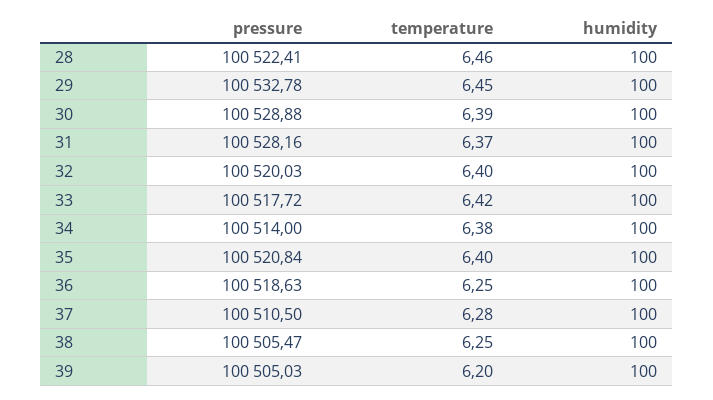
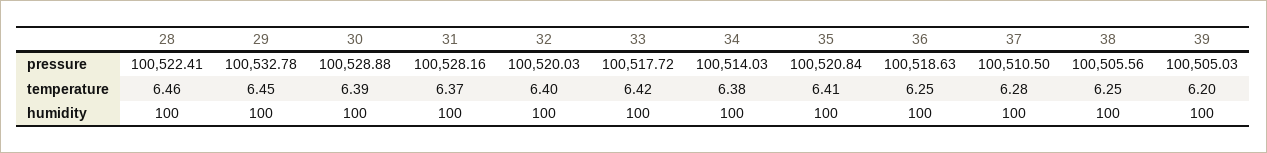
  {
    "pressure": {
      "28": 100522.41,
      "29": 100532.78,
      "30": 100528.88,
      "31": 100528.16,
      "32": 100520.03,
      "33": 100517.72,
-     "34": 100514,
+     "34": 100514.03,
      "35": 100520.84,
      "36": 100518.63,
      "37": 100510.5,
-     "38": 100505.47,
+     "38": 100505.56,
      "39": 100505.03
    },
    "temperature": {
      "28": 6.46,
      "29": 6.45,
      "30": 6.39,
      "31": 6.37,
      "32": 6.4,
      "33": 6.42,
      "34": 6.38,
-     "35": 6.4,
+     "35": 6.41,
      "36": 6.25,
      "37": 6.28,
      "38": 6.25,
      "39": 6.2
    },
    "humidity": {
      "28": 100,
      "29": 100,
      "30": 100,
      "31": 100,
      "32": 100,
      "33": 100,
      "34": 100,
      "35": 100,
      "36": 100,
      "37": 100,
      "38": 100,
      "39": 100
    }
  }

